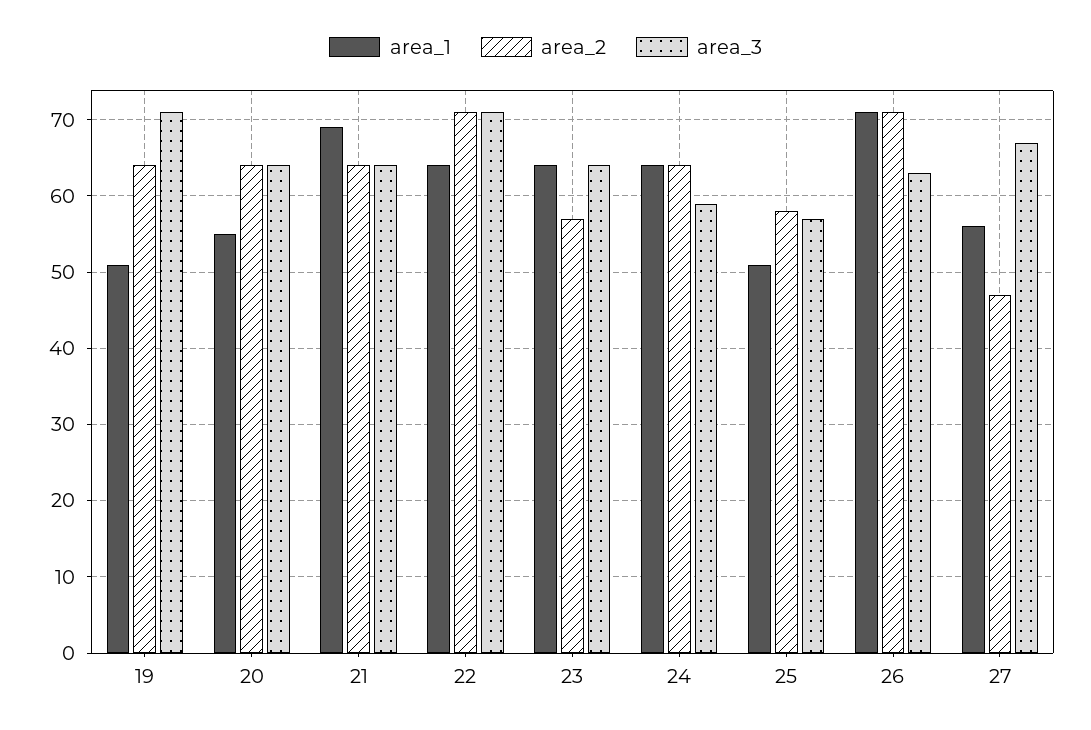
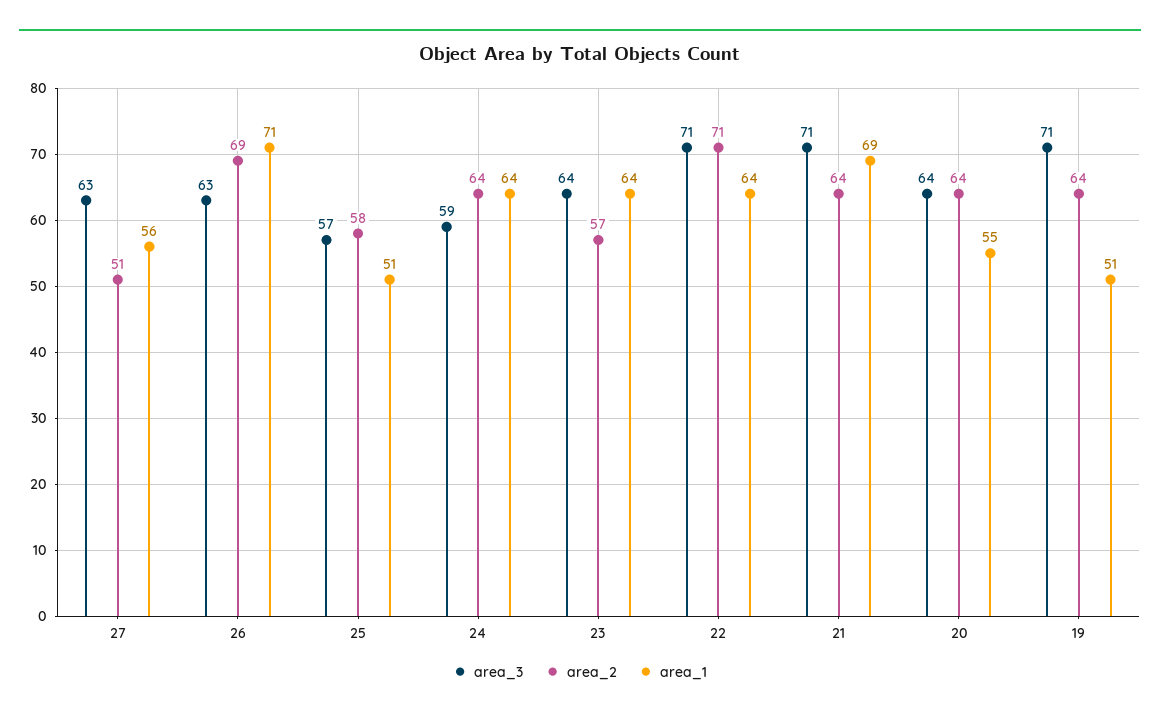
  {
    "area_1": {
      "19": 51,
      "20": 55,
      "21": 69,
      "22": 64,
      "23": 64,
      "24": 64,
      "25": 51,
      "26": 71,
      "27": 56
    },
    "area_2": {
      "19": 64,
      "20": 64,
      "21": 64,
      "22": 71,
      "23": 57,
      "24": 64,
      "25": 58,
-     "26": 71,
+     "26": 69,
-     "27": 47
+     "27": 51
    },
    "area_3": {
      "19": 71,
      "20": 64,
-     "21": 64,
+     "21": 71,
      "22": 71,
      "23": 64,
      "24": 59,
      "25": 57,
      "26": 63,
-     "27": 67
+     "27": 63
    }
  }

